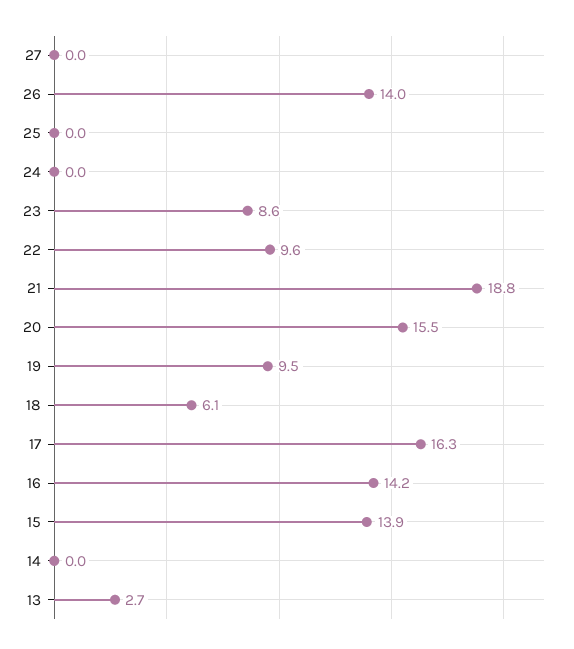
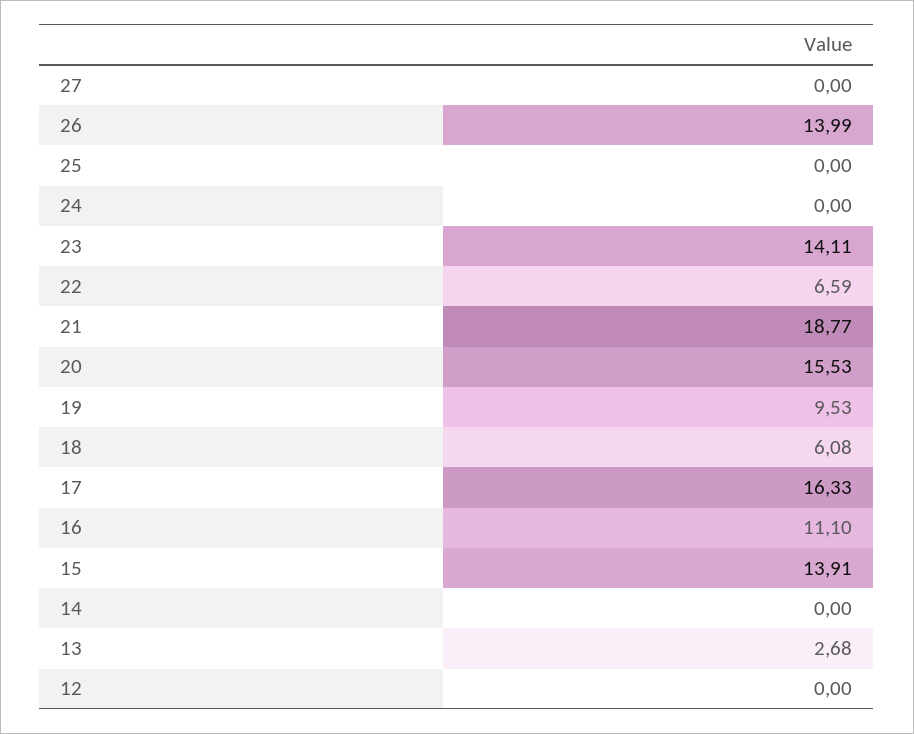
  {
    "27": 0,
    "26": 13.99,
    "25": 0,
    "24": 0,
-   "23": 8.6,
+   "23": 14.11,
-   "22": 9.6,
+   "22": 6.59,
    "21": 18.77,
    "20": 15.53,
    "19": 9.53,
    "18": 6.08,
    "17": 16.33,
-   "16": 14.2,
+   "16": 11.1,
    "15": 13.91,
    "14": 0,
-   "13": 2.68
+   "13": 2.68,
+   "12": 0
  }

